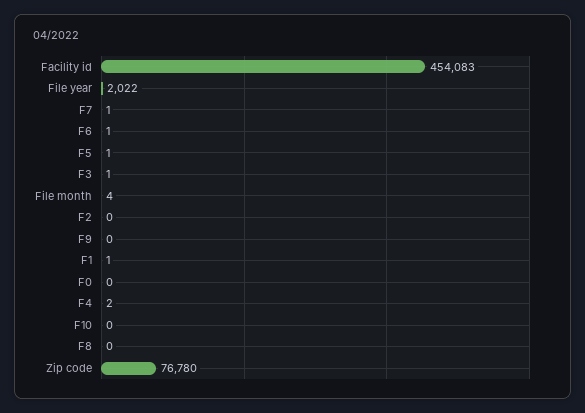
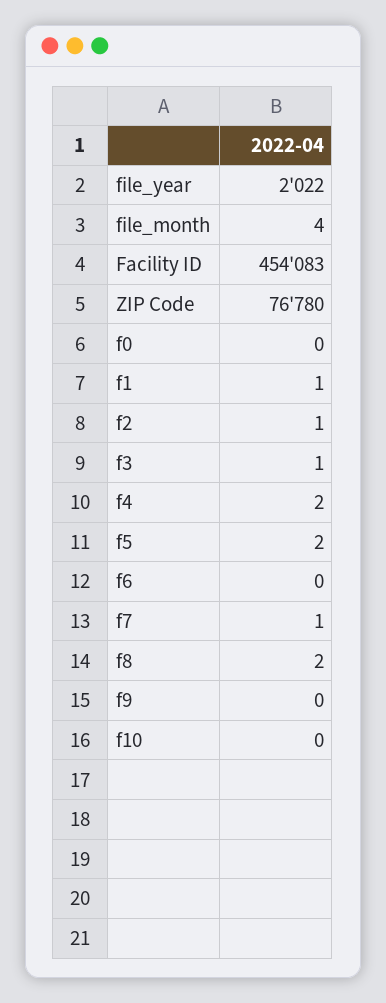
  {
    "Facility id": 454083,
    "File year": 2022,
    "F7": 1,
-   "F6": 1,
+   "F6": 0,
-   "F5": 1,
+   "F5": 2,
    "F3": 1,
    "File month": 4,
-   "F2": 0,
+   "F2": 1,
    "F9": 0,
    "F1": 1,
    "F0": 0,
    "F4": 2,
    "F10": 0,
-   "F8": 0,
+   "F8": 2,
    "Zip code": 76780
  }

